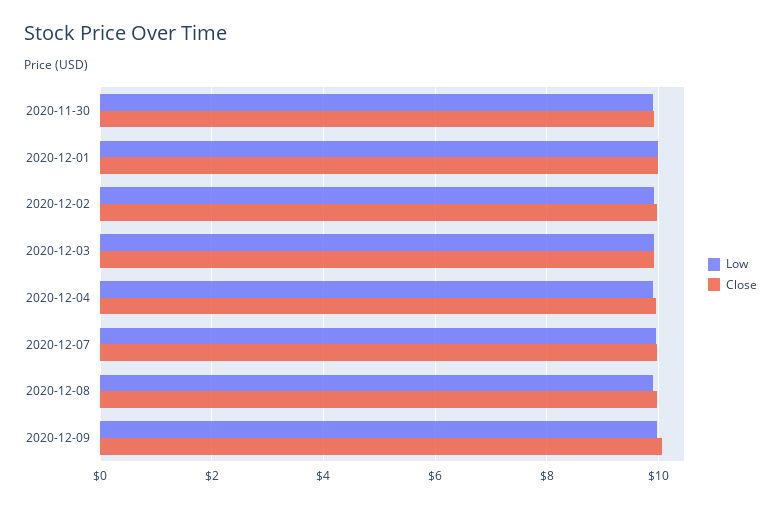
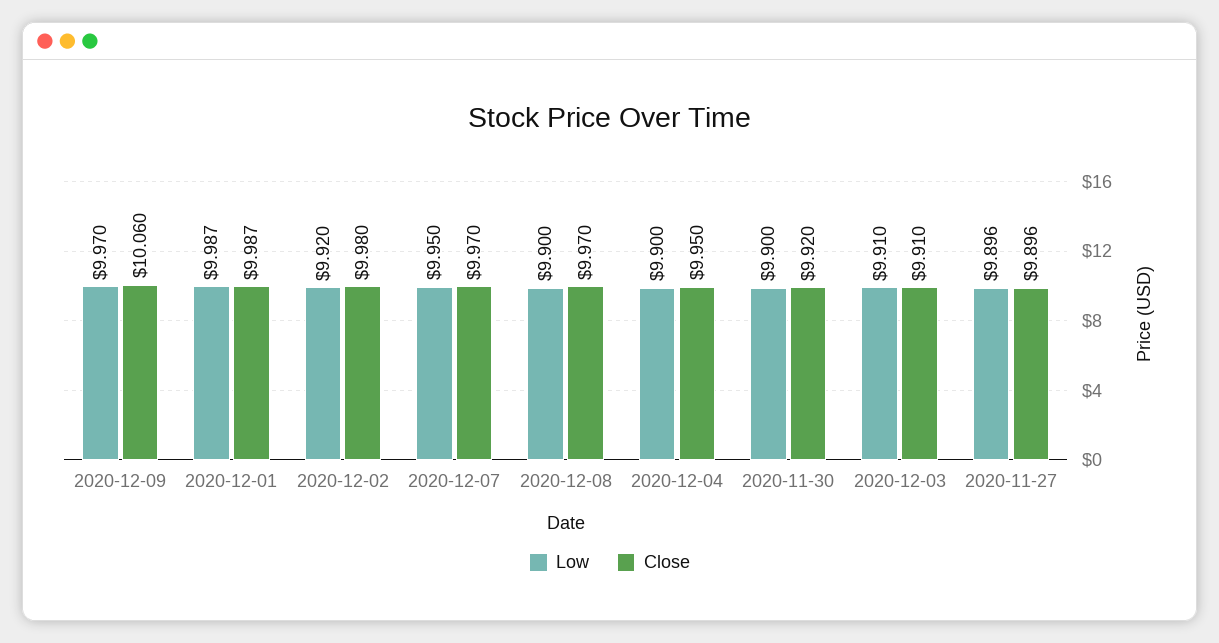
  {
    "Low": {
      "2020-11-30": 9.9,
      "2020-12-01": 9.987,
      "2020-12-02": 9.92,
      "2020-12-03": 9.91,
      "2020-12-04": 9.9,
      "2020-12-07": 9.95,
      "2020-12-08": 9.9,
-     "2020-12-09": 9.97
+     "2020-12-09": 9.97,
+     "2020-11-27": 9.896
    },
    "Close": {
      "2020-11-30": 9.92,
      "2020-12-01": 9.987,
      "2020-12-02": 9.98,
      "2020-12-03": 9.91,
      "2020-12-04": 9.95,
      "2020-12-07": 9.97,
      "2020-12-08": 9.97,
-     "2020-12-09": 10.06
+     "2020-12-09": 10.06,
+     "2020-11-27": 9.896
    }
  }

